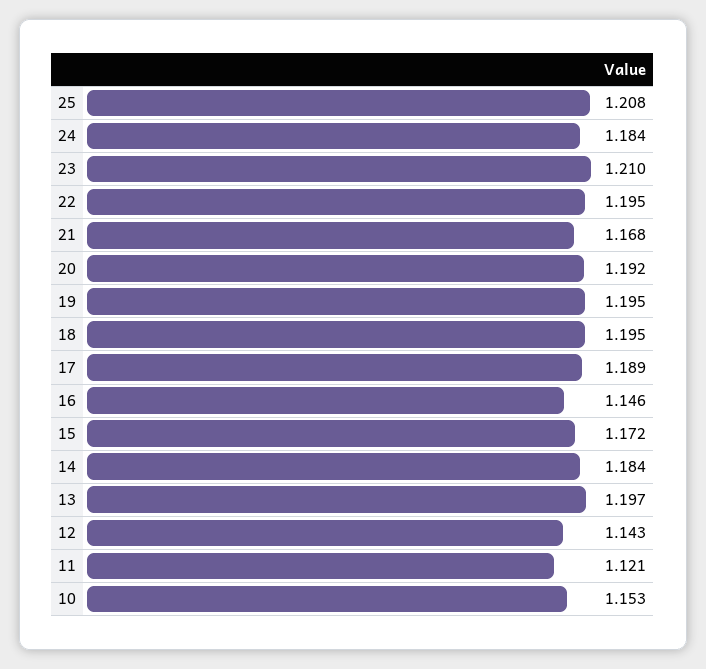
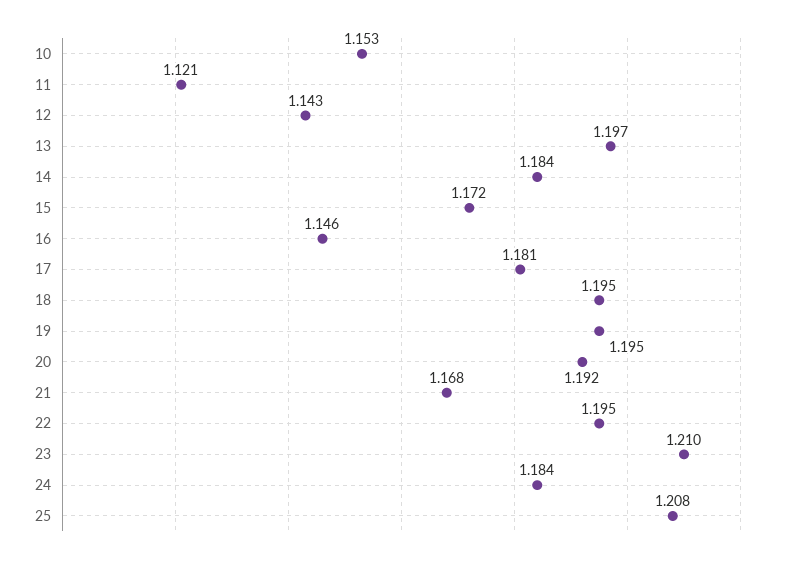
  {
    "25": 1.208,
    "24": 1.184,
    "23": 1.21,
    "22": 1.195,
    "21": 1.168,
    "20": 1.192,
    "19": 1.195,
    "18": 1.195,
-   "17": 1.189,
+   "17": 1.181,
    "16": 1.146,
    "15": 1.172,
    "14": 1.184,
    "13": 1.197,
    "12": 1.143,
    "11": 1.121,
    "10": 1.153
  }

